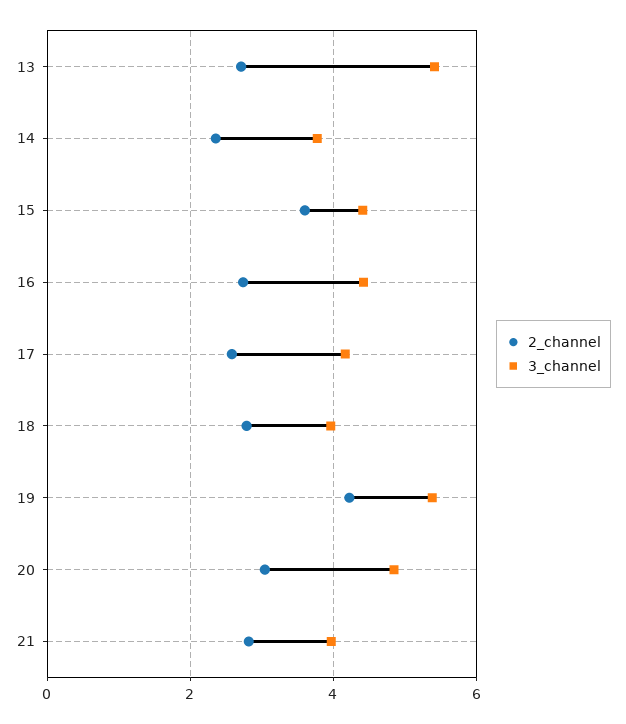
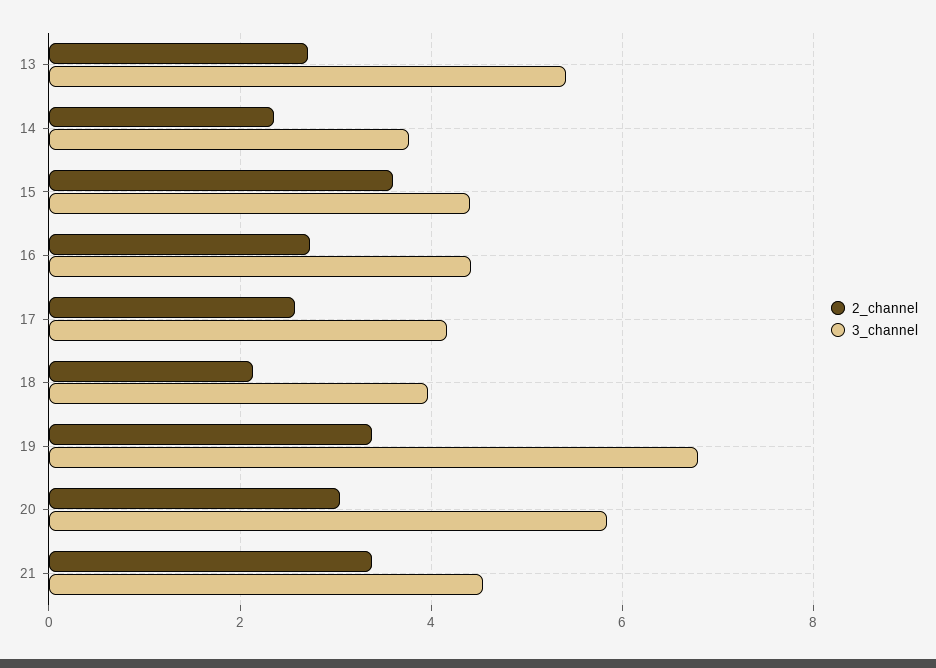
  {
    "2_channel": {
      "13": 2.8,
      "14": 2.4,
      "15": 3.6,
      "16": 2.8,
      "17": 2.6,
-     "18": 2.8,
+     "18": 2.2,
-     "19": 4.2,
+     "19": 3.4,
      "20": 3,
-     "21": 2.8
+     "21": 3.4
    },
    "3_channel": {
      "13": 5.4,
      "14": 3.8,
      "15": 4.4,
      "16": 4.4,
      "17": 4.2,
      "18": 4,
-     "19": 5.4,
+     "19": 6.8,
-     "20": 4.8,
+     "20": 5.8,
-     "21": 4
+     "21": 4.6
    }
  }

